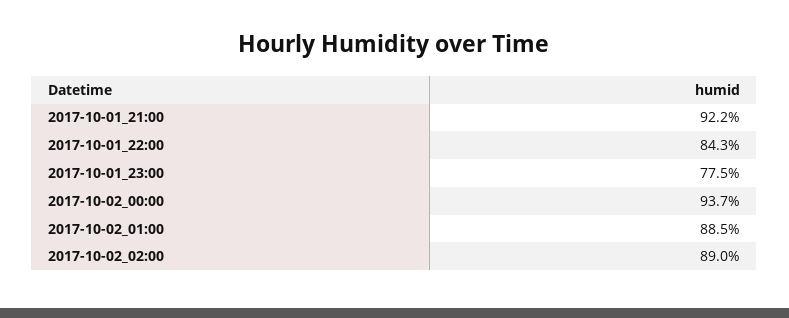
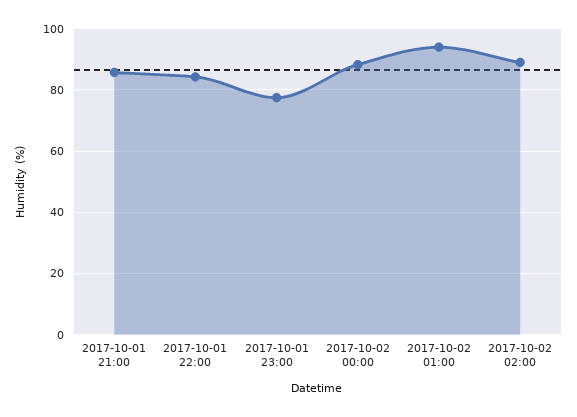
  {
-   "2017-10-01_21:00": 92.2,
+   "2017-10-01_21:00": 86,
    "2017-10-01_22:00": 84.3,
    "2017-10-01_23:00": 77.5,
-   "2017-10-02_00:00": 93.7,
+   "2017-10-02_00:00": 88,
-   "2017-10-02_01:00": 88.5,
+   "2017-10-02_01:00": 94,
    "2017-10-02_02:00": 89
  }

